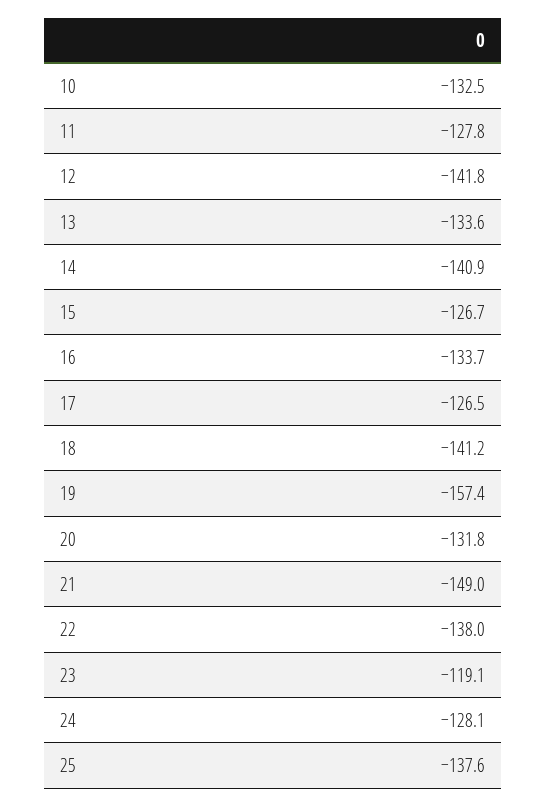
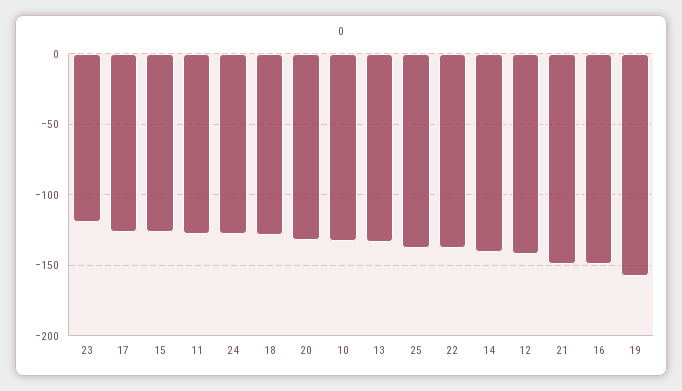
  {
    "10": -132.5,
    "11": -127.8,
    "12": -141.8,
    "13": -133.6,
    "14": -140.9,
    "15": -126.7,
-   "16": -133.7,
+   "16": -150,
    "17": -126.5,
-   "18": -141.2,
+   "18": -130,
    "19": -157.4,
    "20": -131.8,
    "21": -149,
    "22": -138,
    "23": -119.1,
    "24": -128.1,
    "25": -137.6
  }

